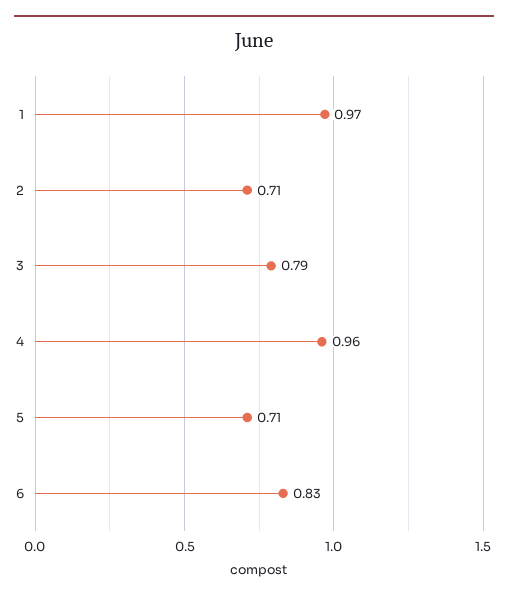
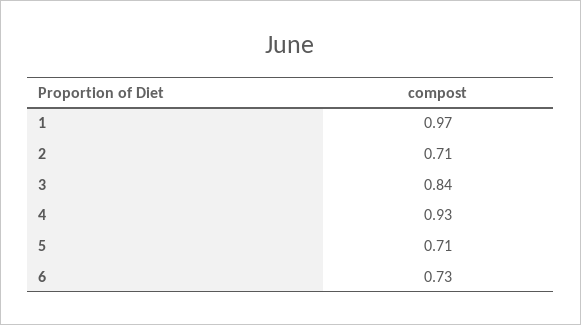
  {
    "1": 0.97,
    "2": 0.71,
-   "3": 0.79,
+   "3": 0.84,
-   "4": 0.96,
+   "4": 0.93,
    "5": 0.71,
-   "6": 0.83
+   "6": 0.73
  }

